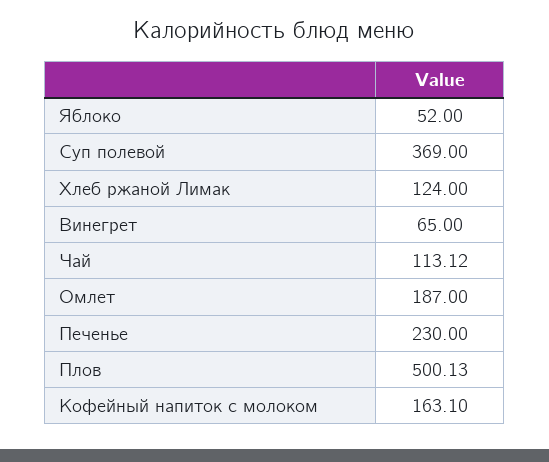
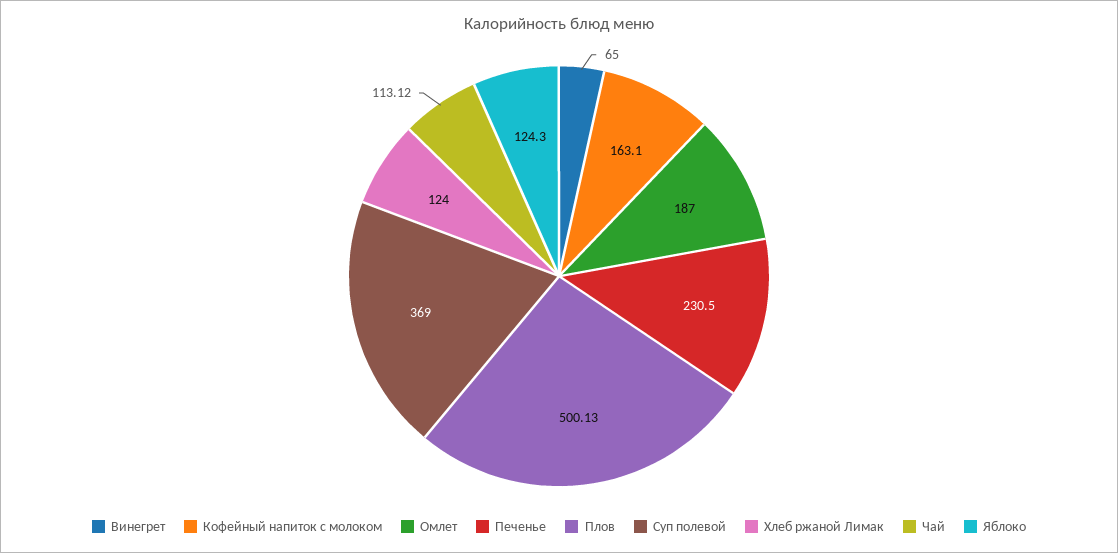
  {
-   "Яблоко": 52,
+   "Яблоко": 124.3,
    "Суп полевой": 369,
    "Хлеб ржаной Лимак": 124,
    "Винегрет": 65,
    "Чай": 113.12,
    "Омлет": 187,
-   "Печенье": 230,
+   "Печенье": 230.5,
    "Плов": 500.13,
    "Кофейный напиток с молоком": 163.1
  }

